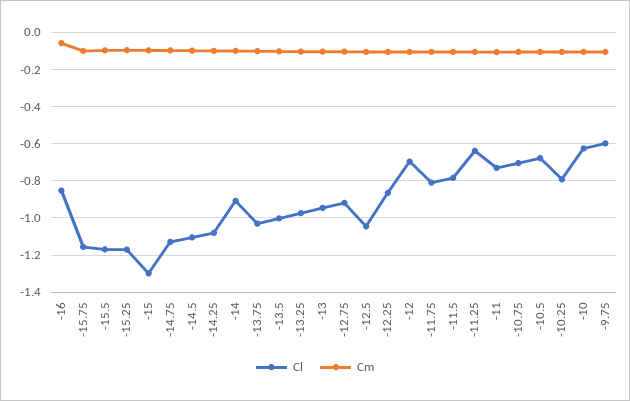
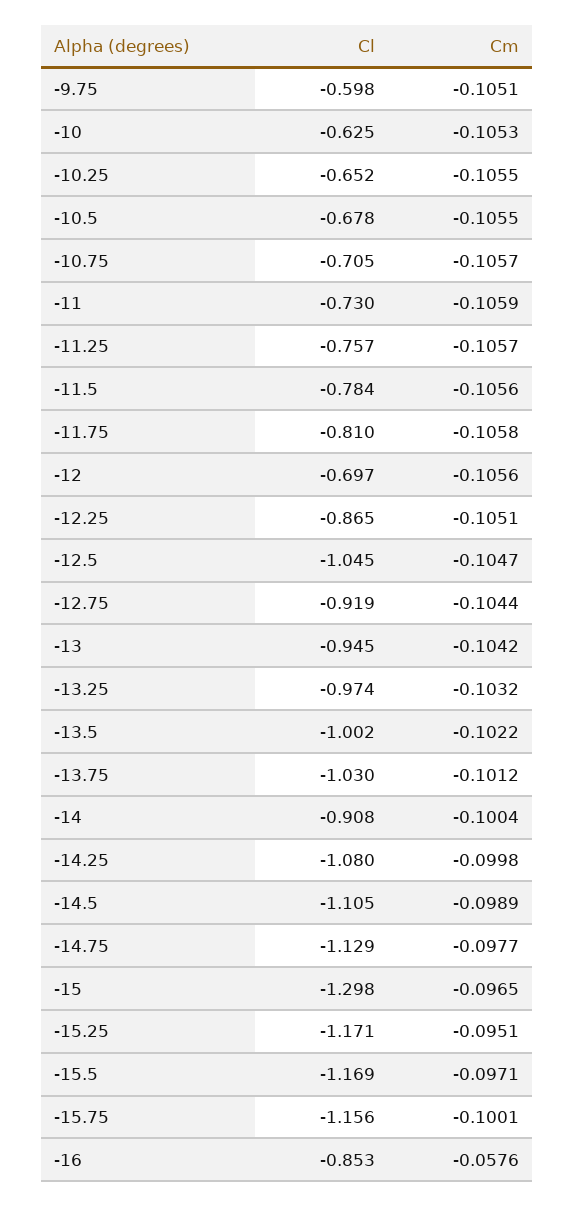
  {
    "Cl": {
      "-16": -0.853,
      "-15.75": -1.156,
      "-15.5": -1.169,
      "-15.25": -1.171,
      "-15": -1.298,
      "-14.75": -1.129,
      "-14.5": -1.105,
      "-14.25": -1.08,
      "-14": -0.908,
      "-13.75": -1.03,
      "-13.5": -1.002,
      "-13.25": -0.974,
      "-13": -0.945,
      "-12.75": -0.919,
      "-12.5": -1.045,
      "-12.25": -0.865,
      "-12": -0.697,
      "-11.75": -0.81,
      "-11.5": -0.784,
-     "-11.25": -0.65,
+     "-11.25": -0.757,
      "-11": -0.73,
      "-10.75": -0.705,
      "-10.5": -0.678,
-     "-10.25": -0.8,
+     "-10.25": -0.652,
      "-10": -0.625,
      "-9.75": -0.598
    },
    "Cm": {
      "-16": -0.0576,
      "-15.75": -0.1001,
      "-15.5": -0.0971,
      "-15.25": -0.0951,
      "-15": -0.0965,
      "-14.75": -0.0977,
      "-14.5": -0.0989,
      "-14.25": -0.0998,
      "-14": -0.1004,
      "-13.75": -0.1012,
      "-13.5": -0.1022,
      "-13.25": -0.1032,
      "-13": -0.1042,
      "-12.75": -0.1044,
      "-12.5": -0.1047,
      "-12.25": -0.1051,
      "-12": -0.1056,
      "-11.75": -0.1058,
      "-11.5": -0.1056,
      "-11.25": -0.1057,
      "-11": -0.1059,
      "-10.75": -0.1057,
      "-10.5": -0.1055,
      "-10.25": -0.1055,
      "-10": -0.1053,
      "-9.75": -0.1051
    }
  }

